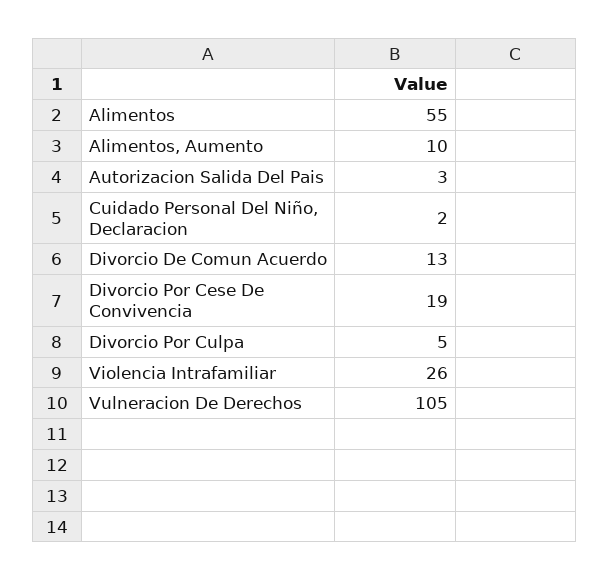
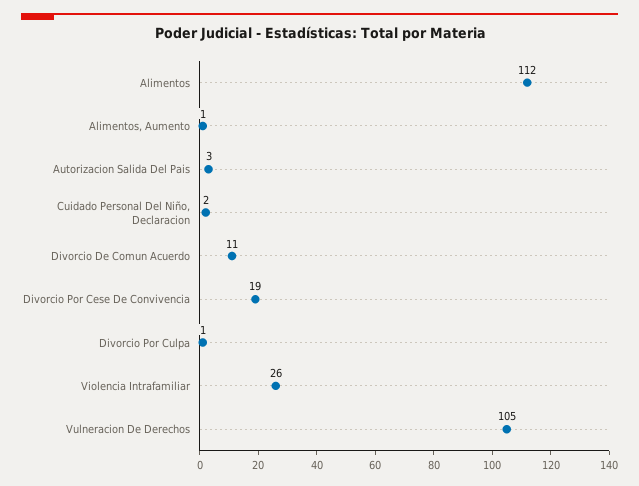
  {
-   "Alimentos": 55,
+   "Alimentos": 112,
-   "Alimentos, Aumento": 10,
+   "Alimentos, Aumento": 1,
    "Autorizacion Salida Del Pais": 3,
    "Cuidado Personal Del Niño, Declaracion": 2,
-   "Divorcio De Comun Acuerdo": 13,
+   "Divorcio De Comun Acuerdo": 11,
    "Divorcio Por Cese De Convivencia": 19,
-   "Divorcio Por Culpa": 5,
+   "Divorcio Por Culpa": 1,
    "Violencia Intrafamiliar": 26,
    "Vulneracion De Derechos": 105
  }

